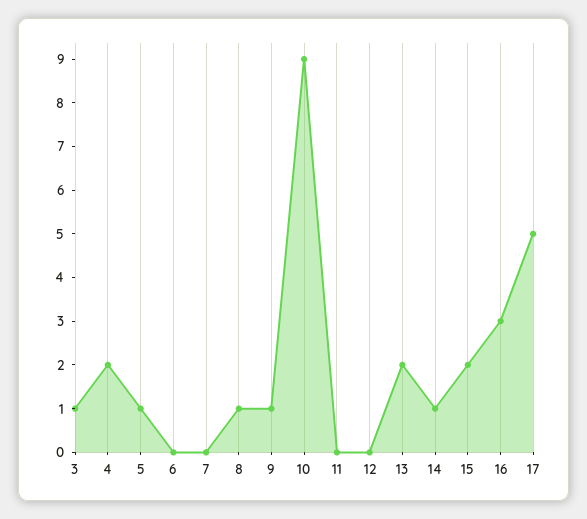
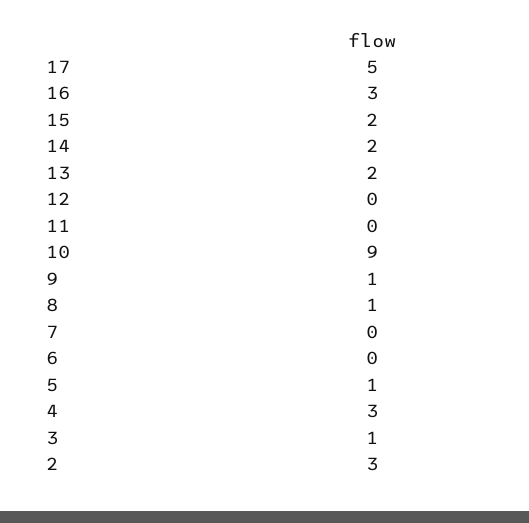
  {
    "3": 1,
-   "4": 2,
+   "4": 3,
    "5": 1,
    "6": 0,
    "7": 0,
    "8": 1,
    "9": 1,
    "10": 9,
    "11": 0,
    "12": 0,
    "13": 2,
-   "14": 1,
+   "14": 2,
    "15": 2,
    "16": 3,
-   "17": 5
+   "17": 5,
+   "2": 3
  }

